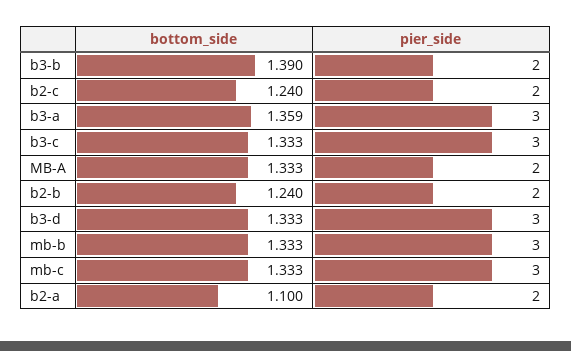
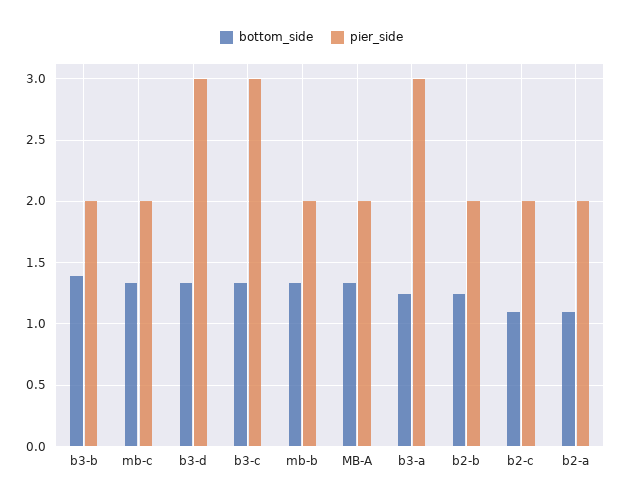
  {
    "bottom_side": {
      "b3-b": 1.39,
-     "b2-c": 1.24,
+     "b2-c": 1.1,
-     "b3-a": 1.359,
+     "b3-a": 1.25,
      "b3-c": 1.333,
      "MB-A": 1.333,
      "b2-b": 1.24,
      "b3-d": 1.333,
      "mb-b": 1.333,
      "mb-c": 1.333,
      "b2-a": 1.1
    },
    "pier_side": {
      "b3-b": 2,
      "b2-c": 2,
      "b3-a": 3,
      "b3-c": 3,
      "MB-A": 2,
      "b2-b": 2,
      "b3-d": 3,
-     "mb-b": 3,
+     "mb-b": 2,
-     "mb-c": 3,
+     "mb-c": 2,
      "b2-a": 2
    }
  }

